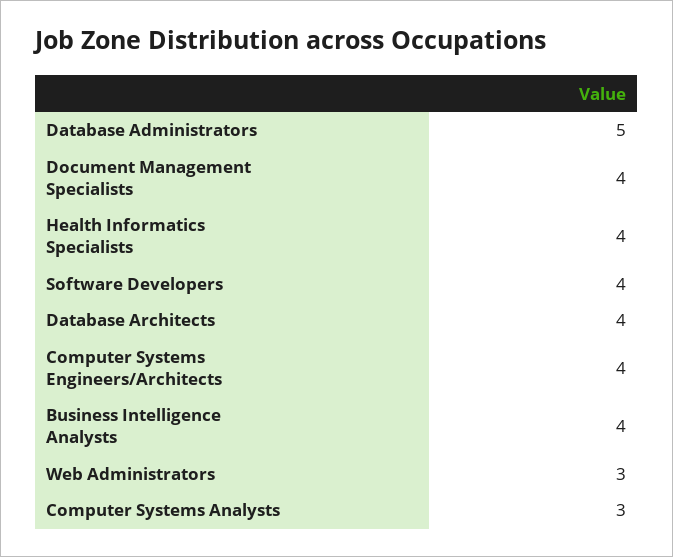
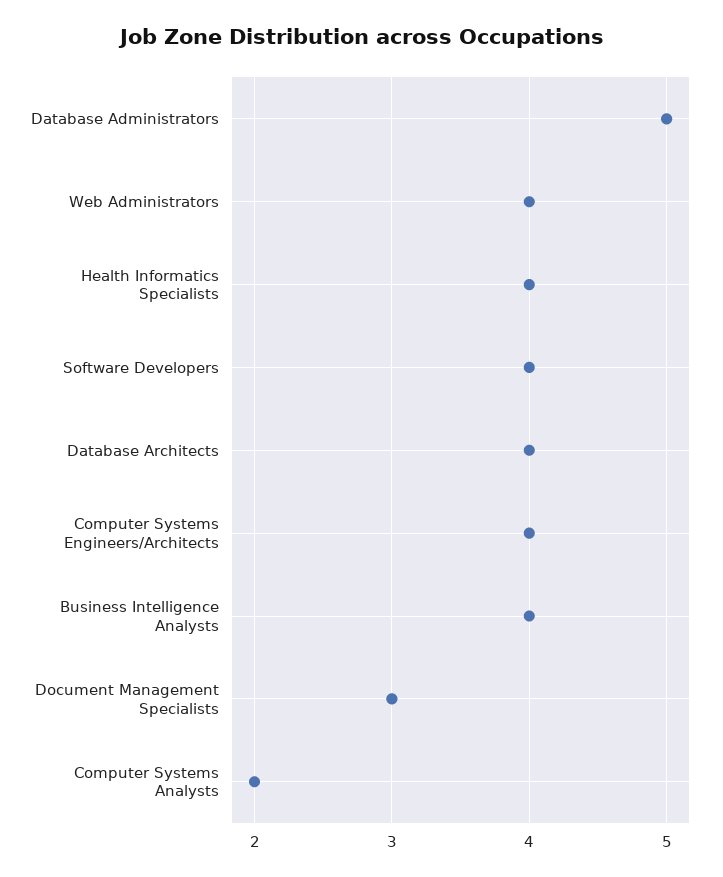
  {
    "Database Administrators": 5,
-   "Document Management Specialists": 4,
+   "Document Management Specialists": 3,
    "Health Informatics Specialists": 4,
    "Software Developers": 4,
    "Database Architects": 4,
    "Computer Systems Engineers/Architects": 4,
    "Business Intelligence Analysts": 4,
-   "Web Administrators": 3,
+   "Web Administrators": 4,
-   "Computer Systems Analysts": 3
+   "Computer Systems Analysts": 2
  }

